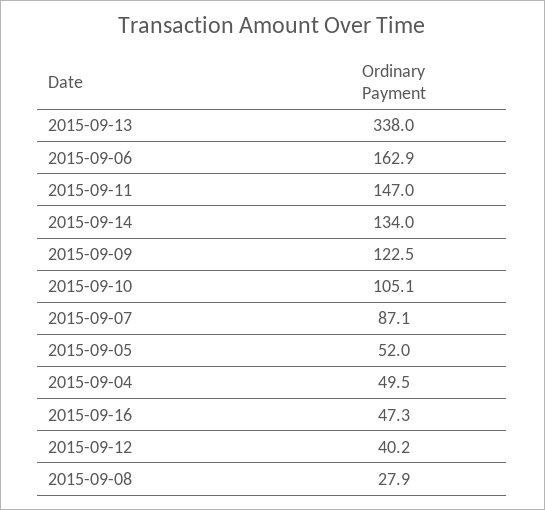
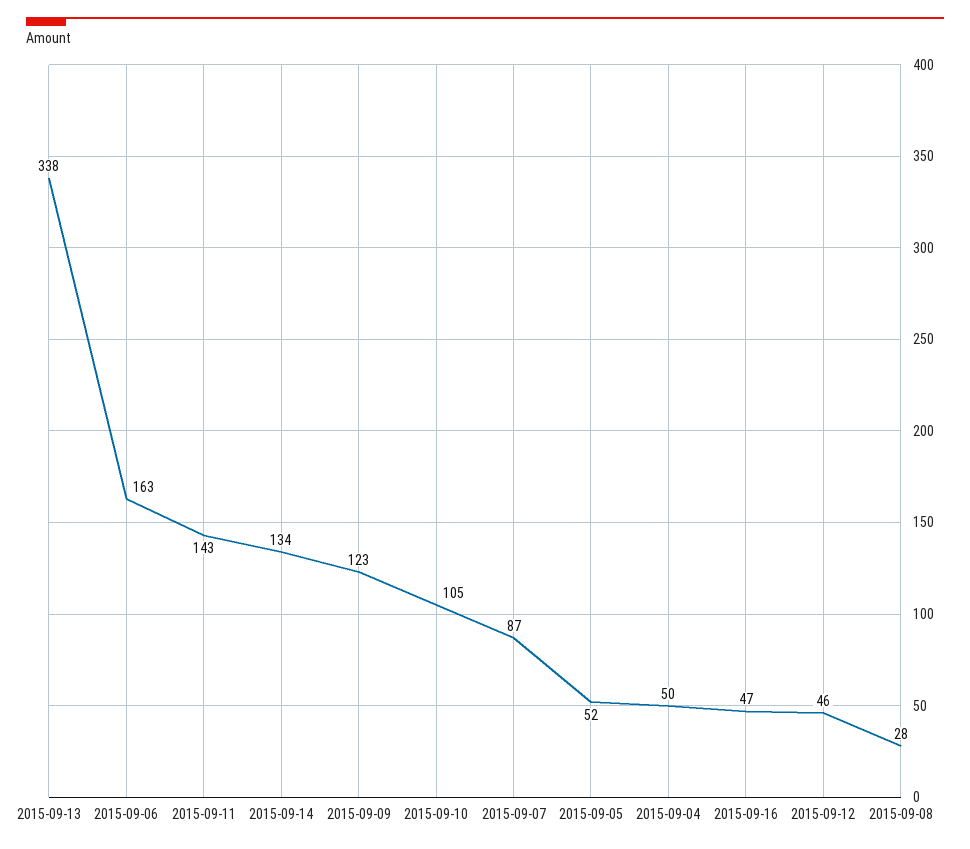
  {
    "2015-09-13": 338,
    "2015-09-06": 162.9,
-   "2015-09-11": 147,
+   "2015-09-11": 143,
    "2015-09-14": 134,
    "2015-09-09": 122.5,
    "2015-09-10": 105.1,
    "2015-09-07": 87.1,
    "2015-09-05": 52,
    "2015-09-04": 49.5,
    "2015-09-16": 47.3,
-   "2015-09-12": 40.2,
+   "2015-09-12": 46,
    "2015-09-08": 27.9
  }

